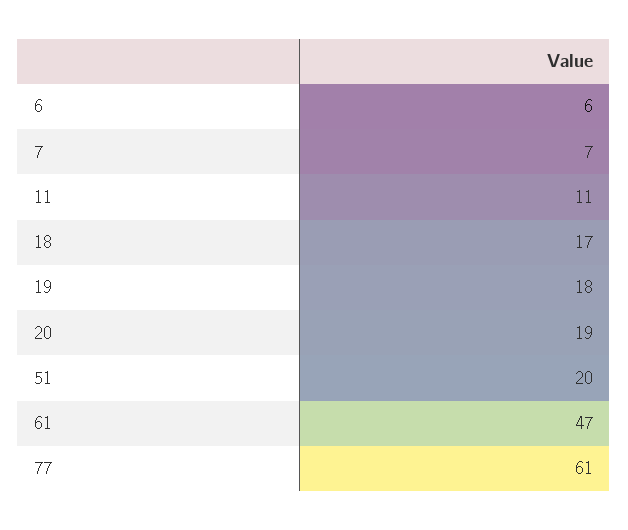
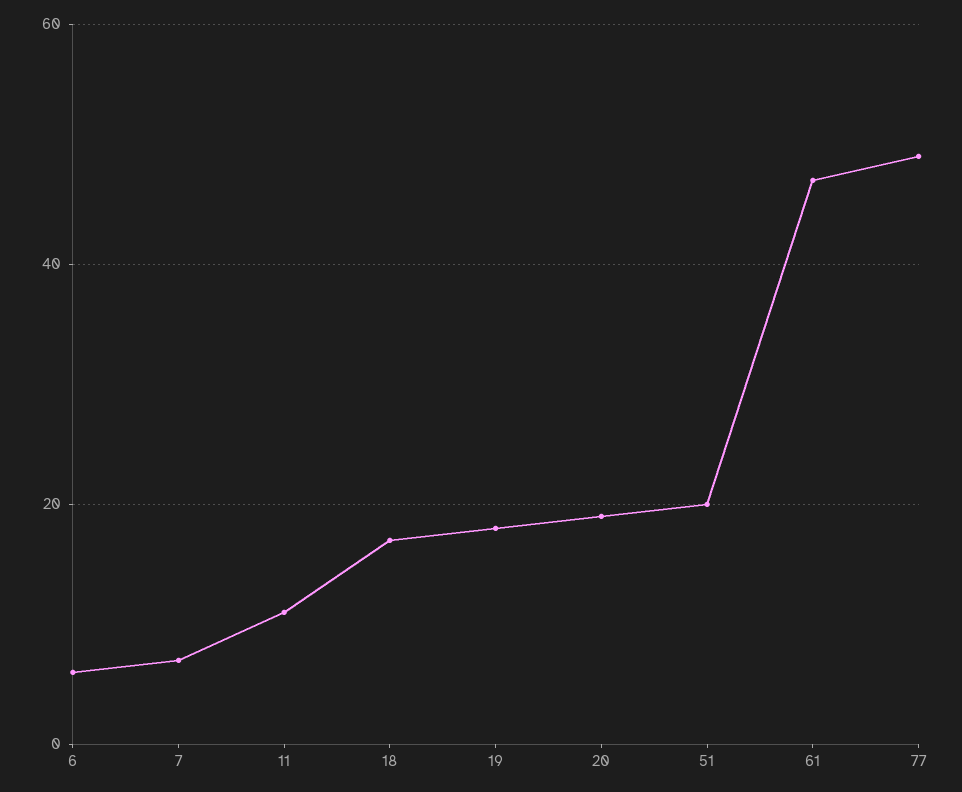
  {
    "6": 6,
    "7": 7,
    "11": 11,
    "18": 17,
    "19": 18,
    "20": 19,
    "51": 20,
    "61": 47,
-   "77": 61
+   "77": 50
  }

